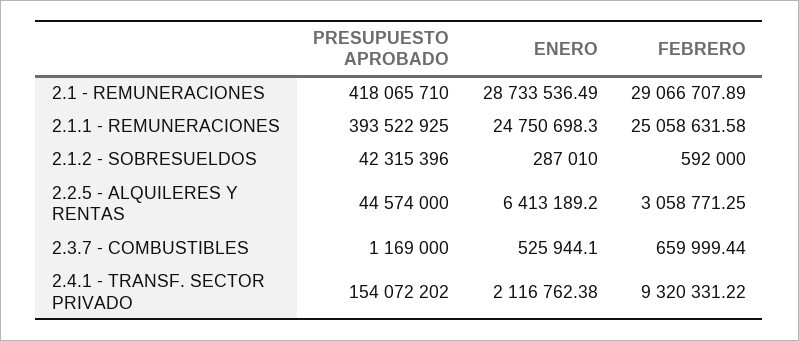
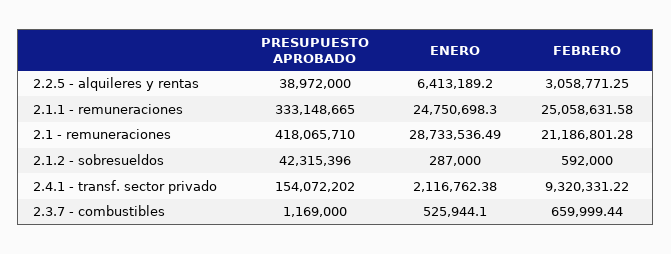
  {
    "PRESUPUESTO APROBADO": {
      "2.1 - REMUNERACIONES": 418065710,
-     "2.1.1 - REMUNERACIONES": 393522925,
+     "2.1.1 - REMUNERACIONES": 333148665,
      "2.1.2 - SOBRESUELDOS": 42315396,
-     "2.2.5 - ALQUILERES Y RENTAS": 44574000,
+     "2.2.5 - ALQUILERES Y RENTAS": 38972000,
      "2.3.7 - COMBUSTIBLES": 1169000,
      "2.4.1 - TRANSF. SECTOR PRIVADO": 154072202
    },
    "ENERO": {
      "2.1 - REMUNERACIONES": 28733536.49,
      "2.1.1 - REMUNERACIONES": 24750698.3,
-     "2.1.2 - SOBRESUELDOS": 287010,
+     "2.1.2 - SOBRESUELDOS": 287000,
      "2.2.5 - ALQUILERES Y RENTAS": 6413189.2,
      "2.3.7 - COMBUSTIBLES": 525944.1,
      "2.4.1 - TRANSF. SECTOR PRIVADO": 2116762.38
    },
    "FEBRERO": {
-     "2.1 - REMUNERACIONES": 29066707.89,
+     "2.1 - REMUNERACIONES": 21186801.28,
      "2.1.1 - REMUNERACIONES": 25058631.58,
      "2.1.2 - SOBRESUELDOS": 592000,
      "2.2.5 - ALQUILERES Y RENTAS": 3058771.25,
      "2.3.7 - COMBUSTIBLES": 659999.44,
      "2.4.1 - TRANSF. SECTOR PRIVADO": 9320331.22
    }
  }

